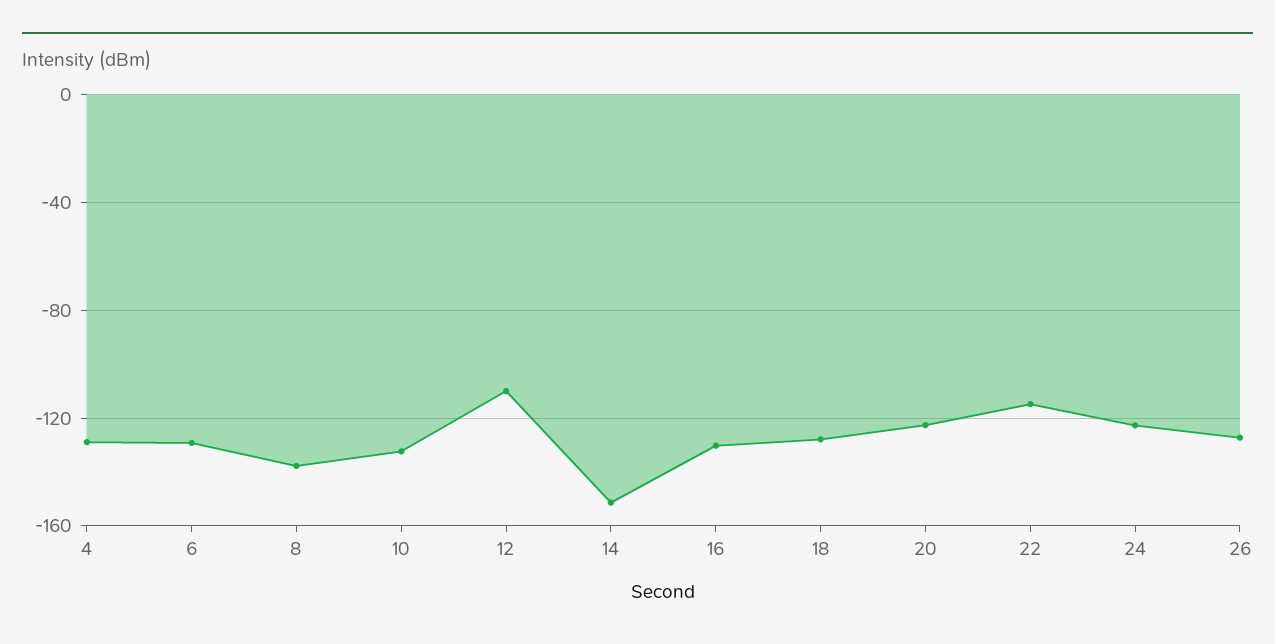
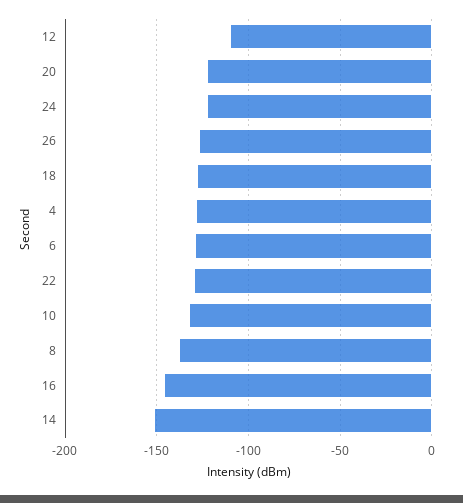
  {
    "4": -130,
    "6": -130,
    "8": -140,
    "10": -130,
    "12": -110,
    "14": -150,
-   "16": -130,
+   "16": -145,
    "18": -130,
    "20": -125,
-   "22": -115,
+   "22": -130,
    "24": -125,
    "26": -125
  }

